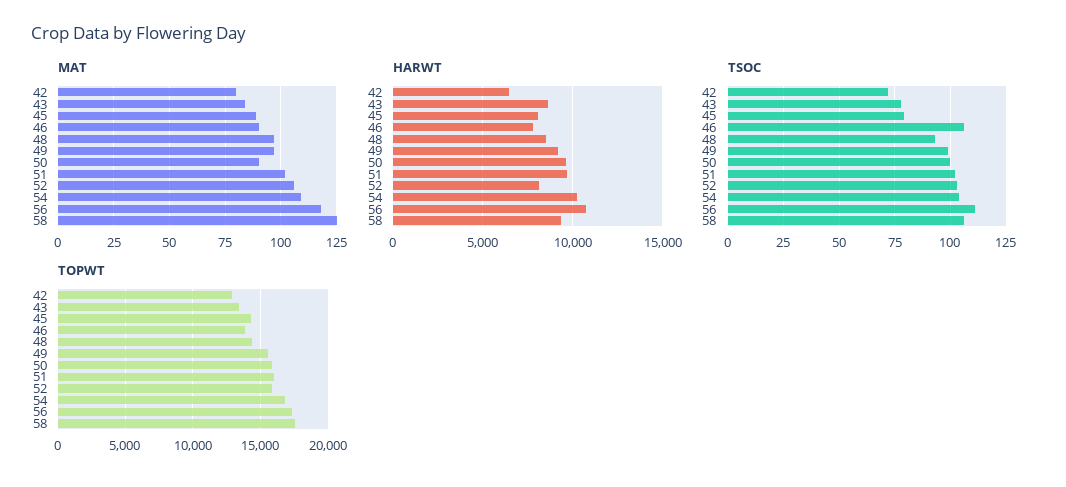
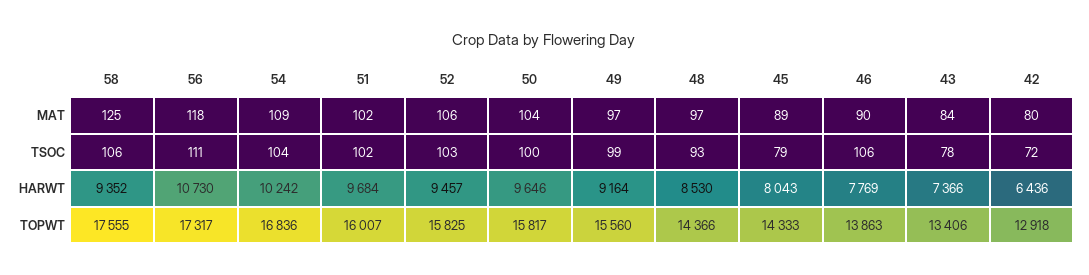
  {
    "MAT": {
      "42": 80,
      "43": 84,
      "45": 89,
      "46": 90,
      "48": 97,
      "49": 97,
-     "50": 90,
+     "50": 104,
      "51": 102,
      "52": 106,
      "54": 109,
      "56": 118,
      "58": 125
    },
    "HARWT": {
      "42": 6436,
-     "43": 8500,
+     "43": 7366,
      "45": 8043,
      "46": 7769,
      "48": 8530,
      "49": 9164,
      "50": 9646,
      "51": 9684,
-     "52": 8000,
+     "52": 9457,
      "54": 10242,
      "56": 10730,
      "58": 9352
    },
    "TSOC": {
      "42": 72,
      "43": 78,
      "45": 79,
      "46": 106,
      "48": 93,
      "49": 99,
      "50": 100,
      "51": 102,
      "52": 103,
      "54": 104,
      "56": 111,
      "58": 106
    },
    "TOPWT": {
      "42": 12918,
      "43": 13406,
      "45": 14333,
      "46": 13863,
      "48": 14366,
      "49": 15560,
      "50": 15817,
      "51": 16007,
      "52": 15825,
      "54": 16836,
      "56": 17317,
      "58": 17555
    }
  }

